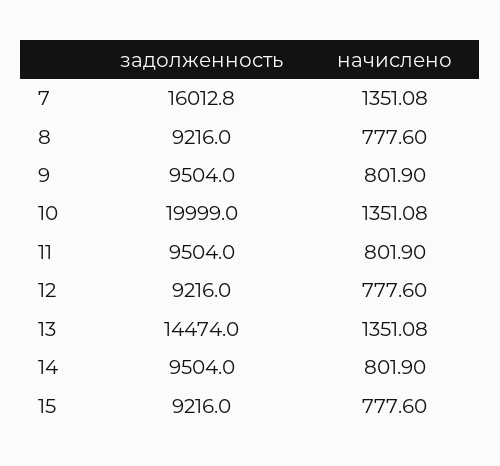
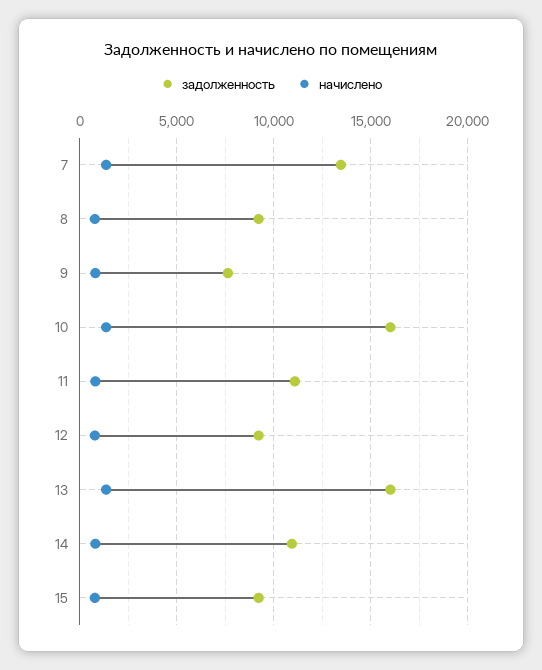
  {
    "задолженность": {
-     "7": 16012.8,
+     "7": 13500,
      "8": 9216,
-     "9": 9504,
+     "9": 7500,
-     "10": 19999,
+     "10": 16000,
-     "11": 9504,
+     "11": 11000,
      "12": 9216,
-     "13": 14474,
+     "13": 16000,
-     "14": 9504,
+     "14": 11000,
      "15": 9216
    },
    "начислено": {
      "7": 1351.08,
      "8": 777.6,
      "9": 801.9,
      "10": 1351.08,
      "11": 801.9,
      "12": 777.6,
      "13": 1351.08,
      "14": 801.9,
      "15": 777.6
    }
  }

